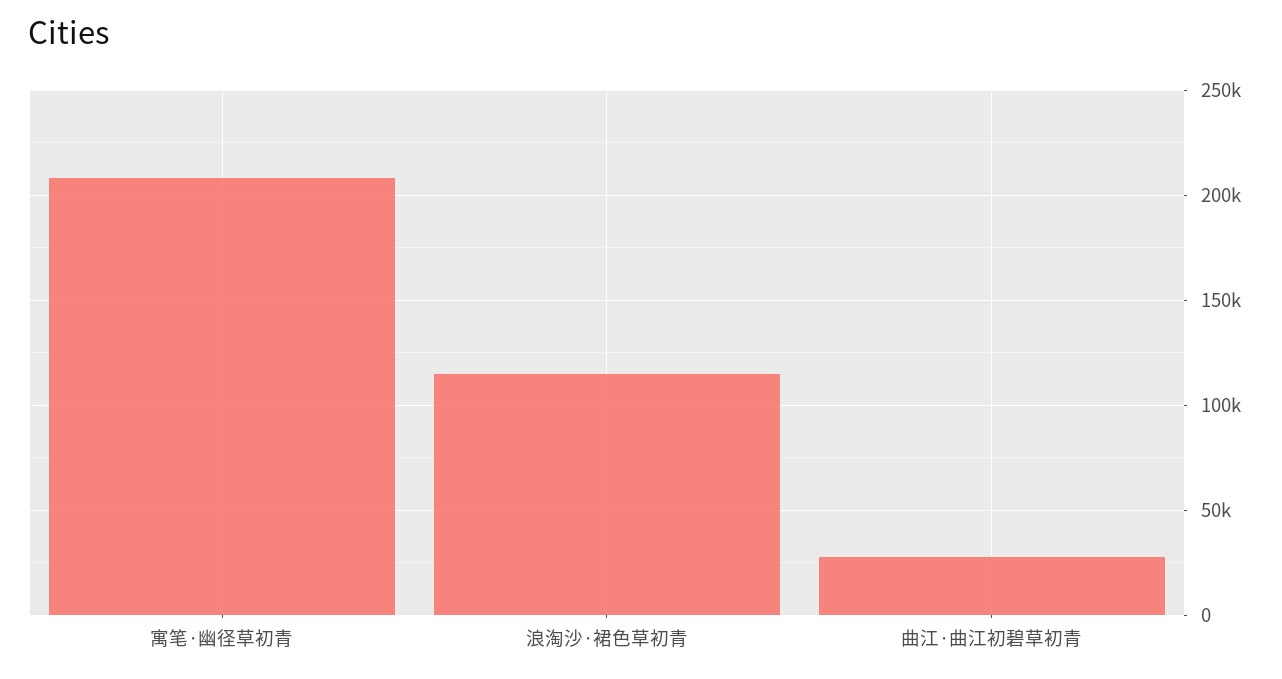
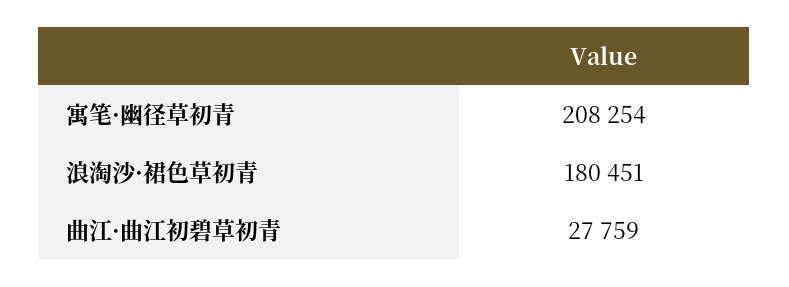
  {
    "寓笔·幽径草初青": 208254,
-   "浪淘沙·裙色草初青": 115000,
+   "浪淘沙·裙色草初青": 180451,
    "曲江·曲江初碧草初青": 27759
  }

